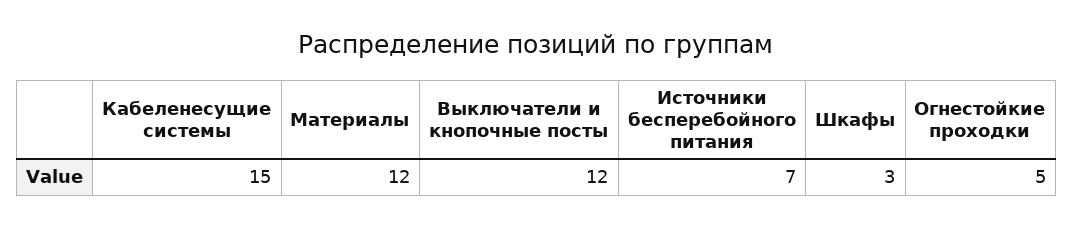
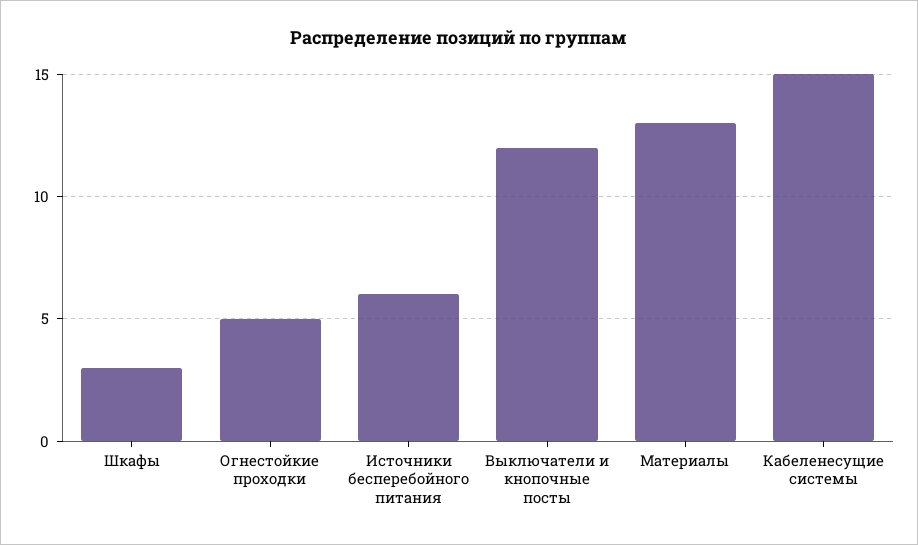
  {
    "Кабеленесущие системы": 15,
-   "Материалы": 12,
+   "Материалы": 13,
    "Выключатели и кнопочные посты": 12,
-   "Источники бесперебойного питания": 7,
+   "Источники бесперебойного питания": 6,
    "Шкафы": 3,
    "Огнестойкие проходки": 5
  }

